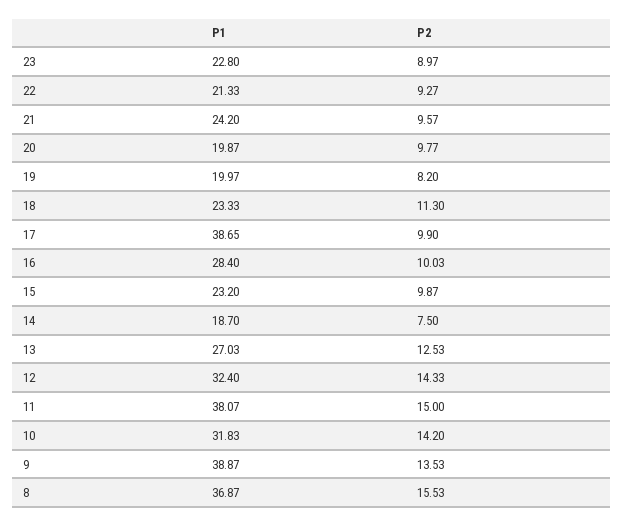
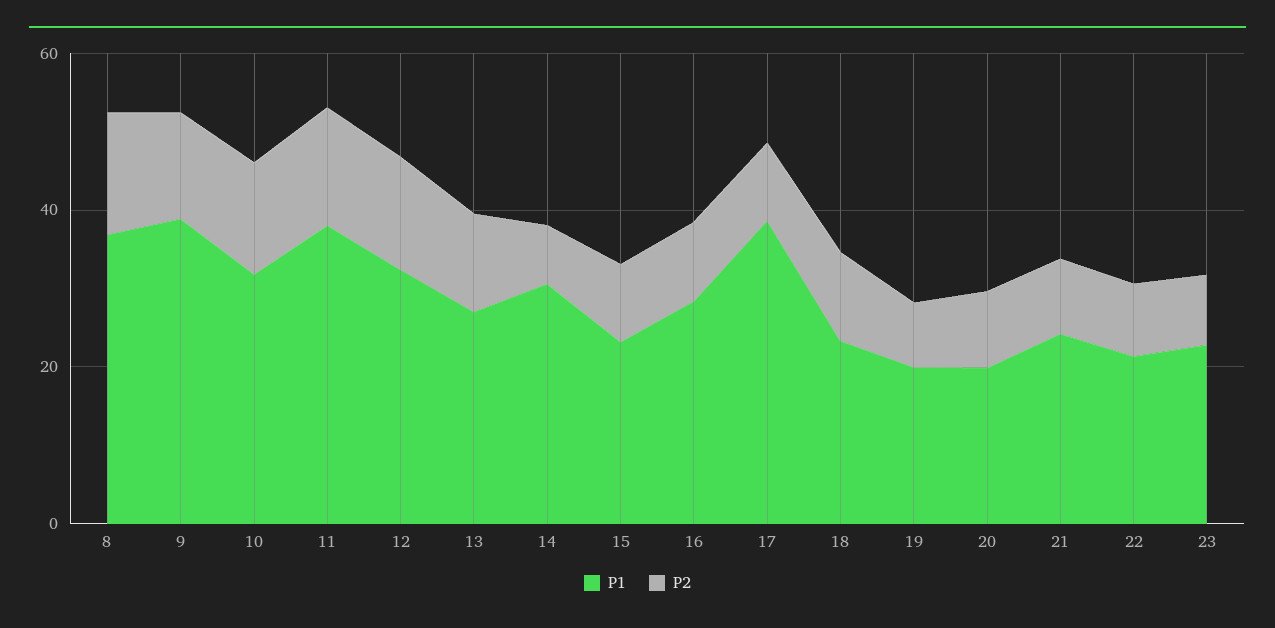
  {
    "P1": {
      "23": 22.8,
      "22": 21.33,
      "21": 24.2,
      "20": 19.87,
      "19": 19.97,
      "18": 23.33,
      "17": 38.65,
      "16": 28.4,
      "15": 23.2,
-     "14": 18.7,
+     "14": 30,
      "13": 27.03,
      "12": 32.4,
      "11": 38.07,
      "10": 31.83,
      "9": 38.87,
      "8": 36.87
    },
    "P2": {
      "23": 8.97,
      "22": 9.27,
      "21": 9.57,
      "20": 9.77,
      "19": 8.2,
      "18": 11.3,
      "17": 9.9,
      "16": 10.03,
      "15": 9.87,
      "14": 7.5,
      "13": 12.53,
      "12": 14.33,
      "11": 15,
      "10": 14.2,
      "9": 13.53,
      "8": 15.53
    }
  }

